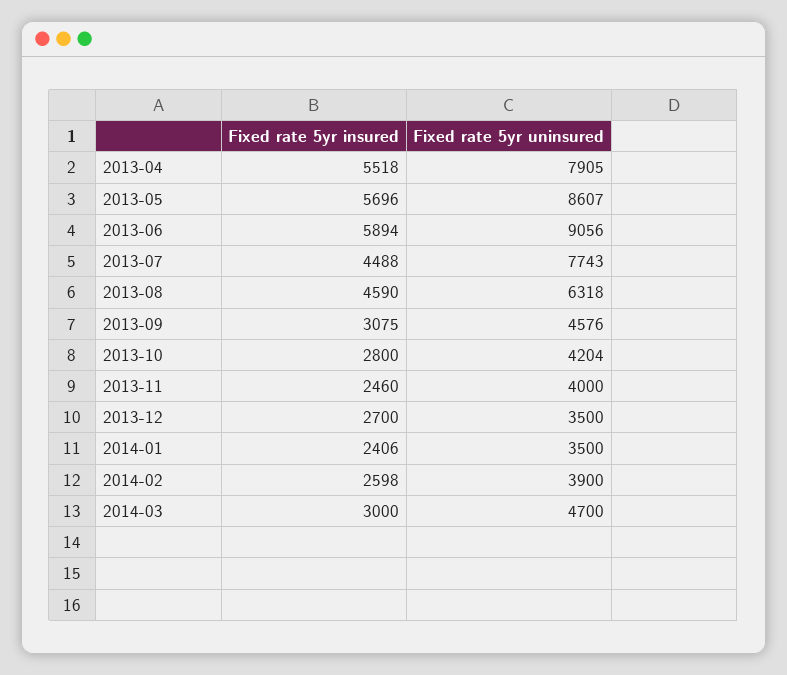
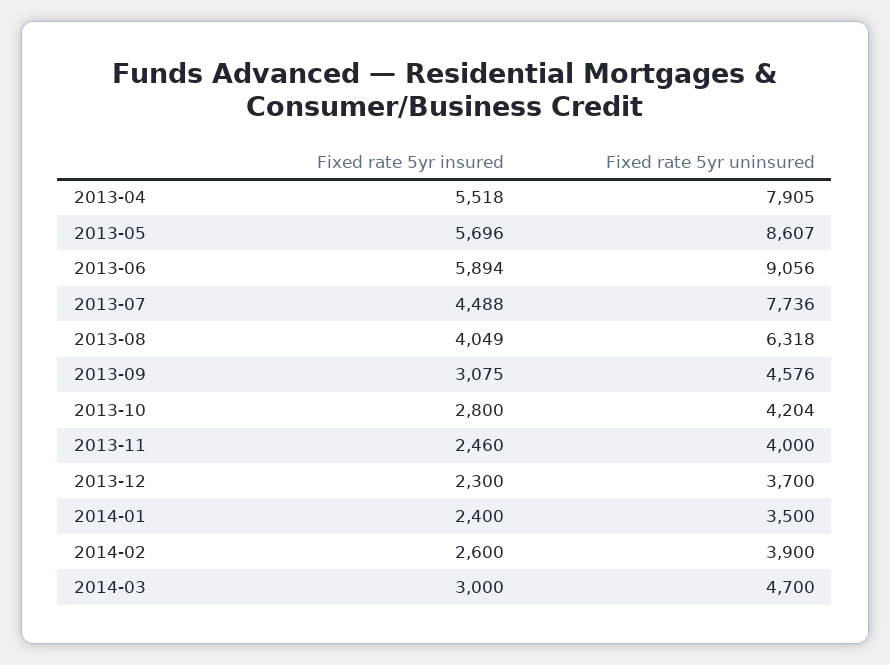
  {
    "Fixed rate 5yr insured": {
      "2013-04": 5518,
      "2013-05": 5696,
      "2013-06": 5894,
      "2013-07": 4488,
-     "2013-08": 4590,
+     "2013-08": 4049,
      "2013-09": 3075,
      "2013-10": 2800,
      "2013-11": 2460,
-     "2013-12": 2700,
+     "2013-12": 2300,
-     "2014-01": 2406,
+     "2014-01": 2400,
-     "2014-02": 2598,
+     "2014-02": 2600,
      "2014-03": 3000
    },
    "Fixed rate 5yr uninsured": {
      "2013-04": 7905,
      "2013-05": 8607,
      "2013-06": 9056,
-     "2013-07": 7743,
+     "2013-07": 7736,
      "2013-08": 6318,
      "2013-09": 4576,
      "2013-10": 4204,
      "2013-11": 4000,
-     "2013-12": 3500,
+     "2013-12": 3700,
      "2014-01": 3500,
      "2014-02": 3900,
      "2014-03": 4700
    }
  }

